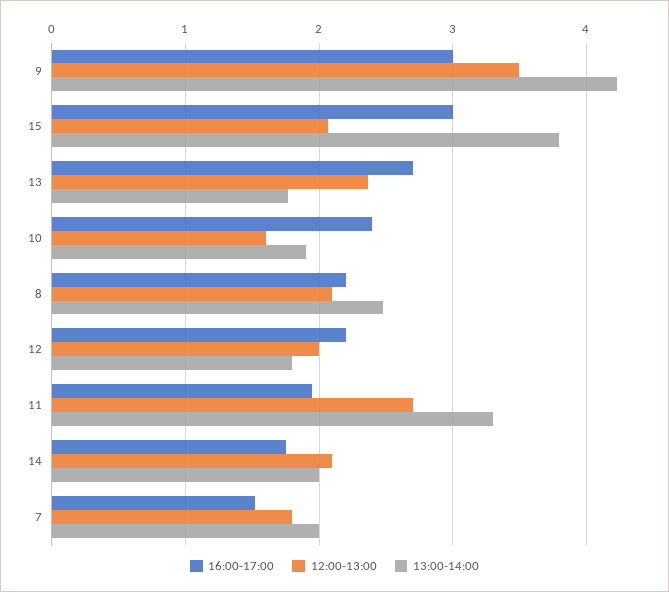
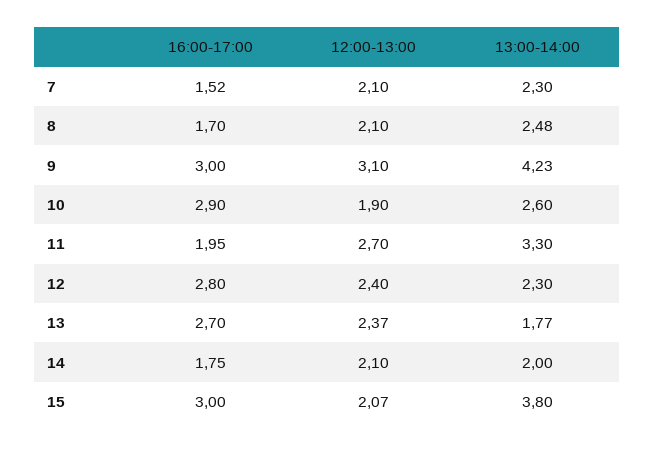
  {
    "16:00-17:00": {
      "9": 3,
      "15": 3,
      "13": 2.7,
-     "10": 2.4,
+     "10": 2.9,
-     "8": 2.2,
+     "8": 1.7,
-     "12": 2.2,
+     "12": 2.8,
      "11": 1.95,
      "14": 1.75,
      "7": 1.52
    },
    "12:00-13:00": {
-     "9": 3.5,
+     "9": 3.1,
      "15": 2.07,
      "13": 2.37,
-     "10": 1.6,
+     "10": 1.9,
      "8": 2.1,
-     "12": 2,
+     "12": 2.4,
      "11": 2.7,
      "14": 2.1,
-     "7": 1.8
+     "7": 2.1
    },
    "13:00-14:00": {
      "9": 4.23,
      "15": 3.8,
      "13": 1.77,
-     "10": 1.9,
+     "10": 2.6,
      "8": 2.48,
-     "12": 1.8,
+     "12": 2.3,
      "11": 3.3,
      "14": 2,
-     "7": 2
+     "7": 2.3
    }
  }

